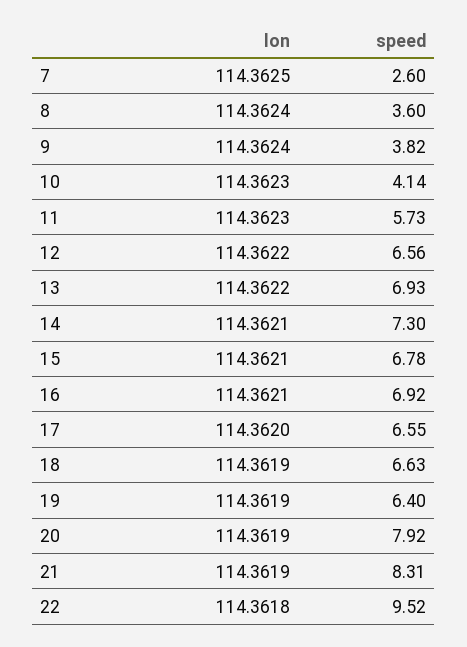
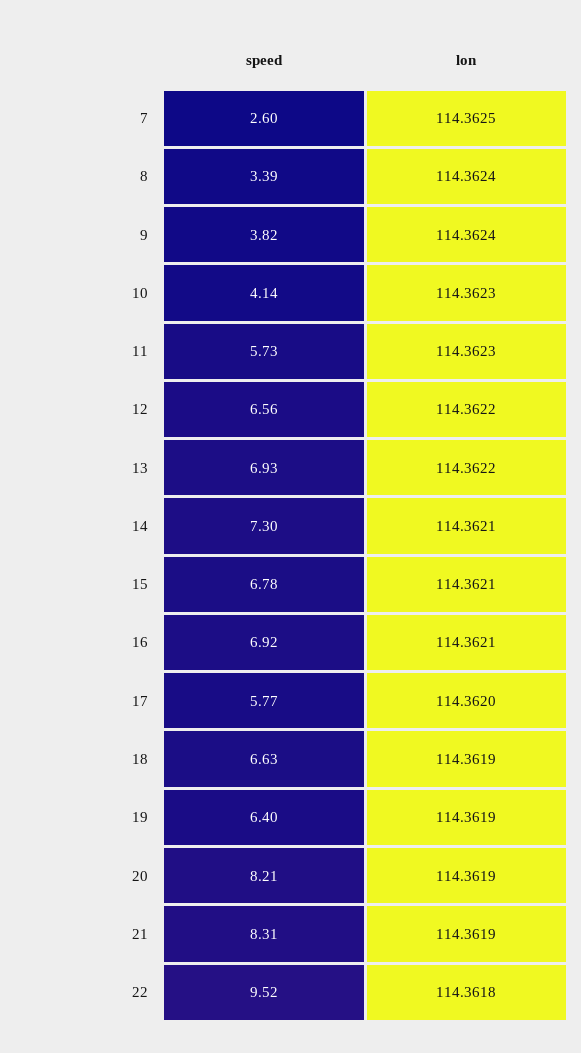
  {
    "lon": {
      "7": 114.3625,
      "8": 114.3624,
      "9": 114.3624,
      "10": 114.3623,
      "11": 114.3623,
      "12": 114.3622,
      "13": 114.3622,
      "14": 114.3621,
      "15": 114.3621,
      "16": 114.3621,
      "17": 114.362,
      "18": 114.3619,
      "19": 114.3619,
      "20": 114.3619,
      "21": 114.3619,
      "22": 114.3618
    },
    "speed": {
      "7": 2.6,
-     "8": 3.6,
+     "8": 3.39,
      "9": 3.82,
      "10": 4.14,
      "11": 5.73,
      "12": 6.56,
      "13": 6.93,
      "14": 7.3,
      "15": 6.78,
      "16": 6.92,
-     "17": 6.55,
+     "17": 5.77,
      "18": 6.63,
      "19": 6.4,
-     "20": 7.92,
+     "20": 8.21,
      "21": 8.31,
      "22": 9.52
    }
  }

